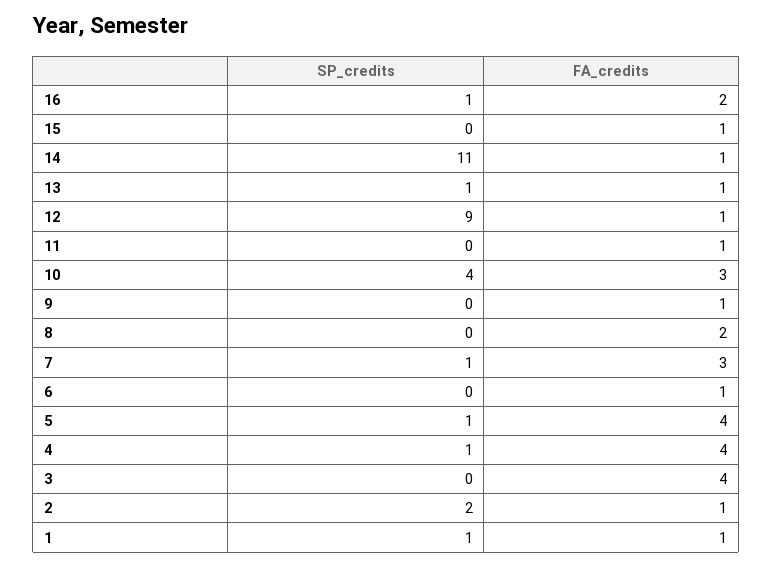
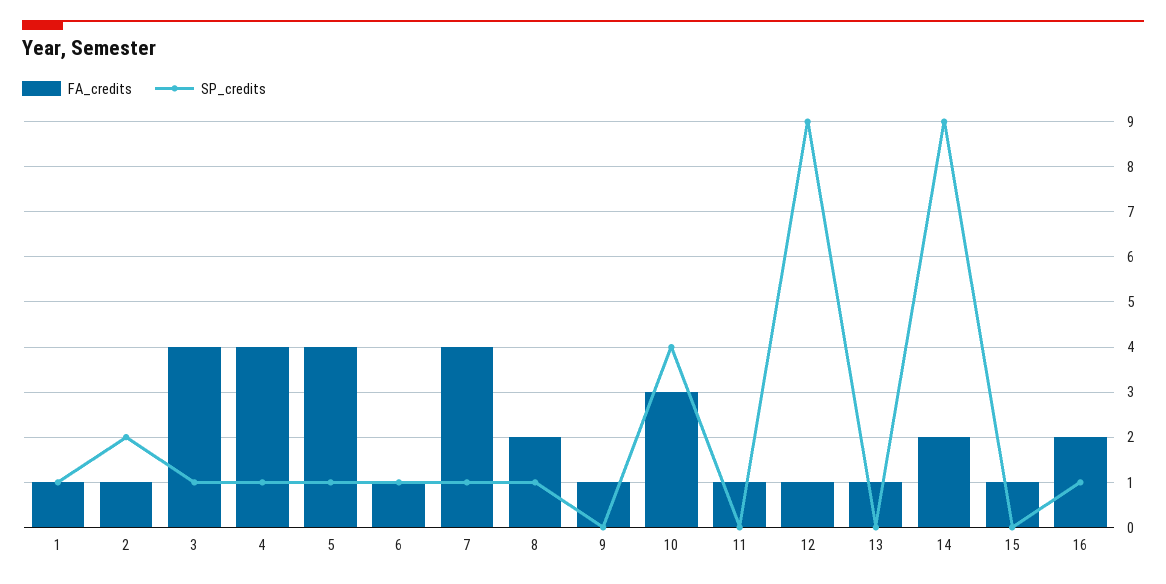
  {
    "SP_credits": {
      "16": 1,
      "15": 0,
-     "14": 11,
+     "14": 9,
-     "13": 1,
+     "13": 0,
      "12": 9,
      "11": 0,
      "10": 4,
      "9": 0,
-     "8": 0,
+     "8": 1,
      "7": 1,
-     "6": 0,
+     "6": 1,
      "5": 1,
      "4": 1,
-     "3": 0,
+     "3": 1,
      "2": 2,
      "1": 1
    },
    "FA_credits": {
      "16": 2,
      "15": 1,
-     "14": 1,
+     "14": 2,
      "13": 1,
      "12": 1,
      "11": 1,
      "10": 3,
      "9": 1,
      "8": 2,
-     "7": 3,
+     "7": 4,
      "6": 1,
      "5": 4,
      "4": 4,
      "3": 4,
      "2": 1,
      "1": 1
    }
  }

